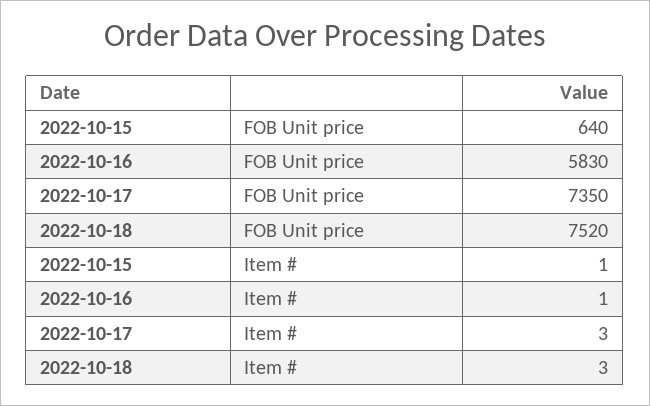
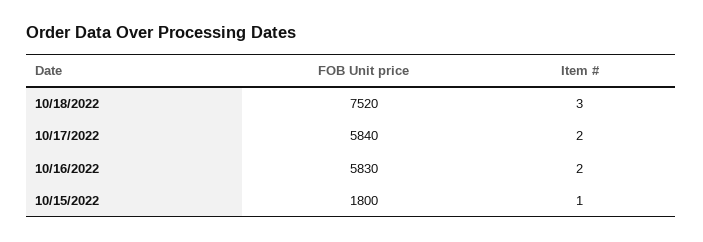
  {
    "2022-10-15": {
-     "FOB Unit price": 640,
+     "FOB Unit price": 1800,
      "Item #": 1
    },
    "2022-10-16": {
      "FOB Unit price": 5830,
-     "Item #": 1
+     "Item #": 2
    },
    "2022-10-17": {
-     "FOB Unit price": 7350,
+     "FOB Unit price": 5840,
-     "Item #": 3
+     "Item #": 2
    },
    "2022-10-18": {
      "FOB Unit price": 7520,
      "Item #": 3
    }
  }

